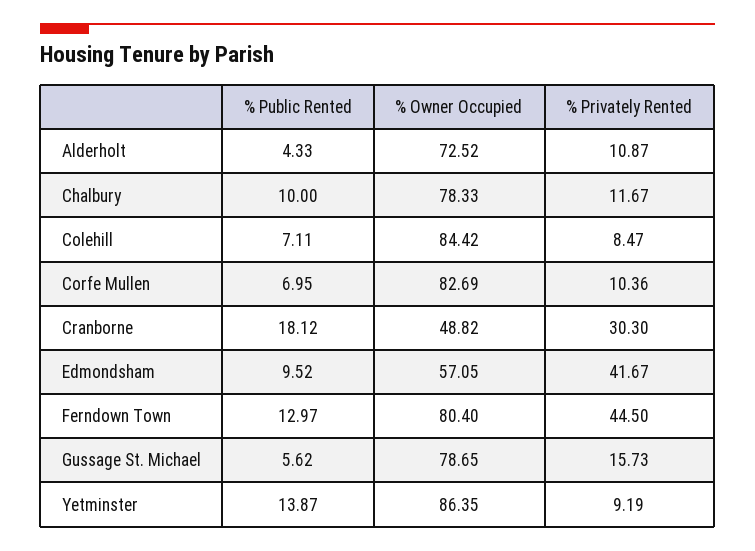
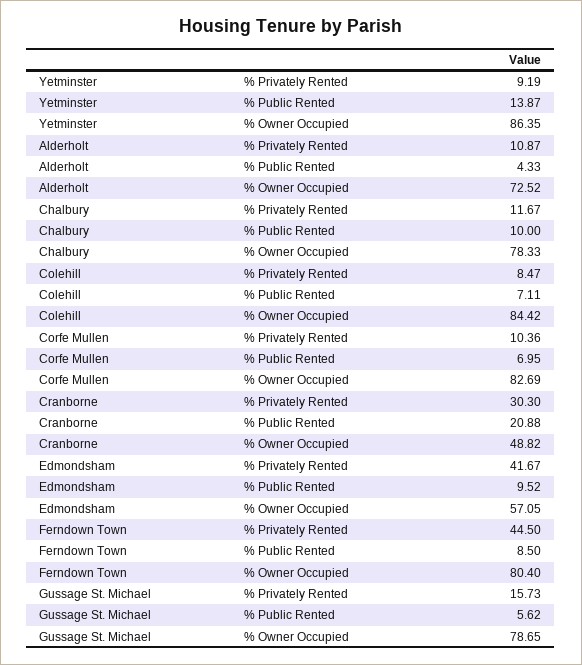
  {
    "% Public Rented": {
      "Alderholt": 4.33,
      "Chalbury": 10,
      "Colehill": 7.11,
      "Corfe Mullen": 6.95,
-     "Cranborne": 18.12,
+     "Cranborne": 20.88,
      "Edmondsham": 9.52,
-     "Ferndown Town": 12.97,
+     "Ferndown Town": 8.5,
      "Gussage St. Michael": 5.62,
      "Yetminster": 13.87
    },
    "% Owner Occupied": {
      "Alderholt": 72.52,
      "Chalbury": 78.33,
      "Colehill": 84.42,
      "Corfe Mullen": 82.69,
      "Cranborne": 48.82,
      "Edmondsham": 57.05,
      "Ferndown Town": 80.4,
      "Gussage St. Michael": 78.65,
      "Yetminster": 86.35
    },
    "% Privately Rented": {
      "Alderholt": 10.87,
      "Chalbury": 11.67,
      "Colehill": 8.47,
      "Corfe Mullen": 10.36,
      "Cranborne": 30.3,
      "Edmondsham": 41.67,
      "Ferndown Town": 44.5,
      "Gussage St. Michael": 15.73,
      "Yetminster": 9.19
    }
  }

